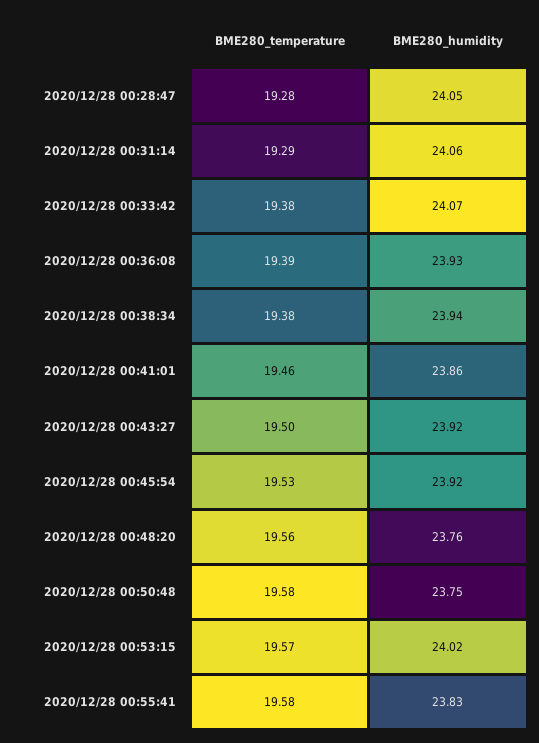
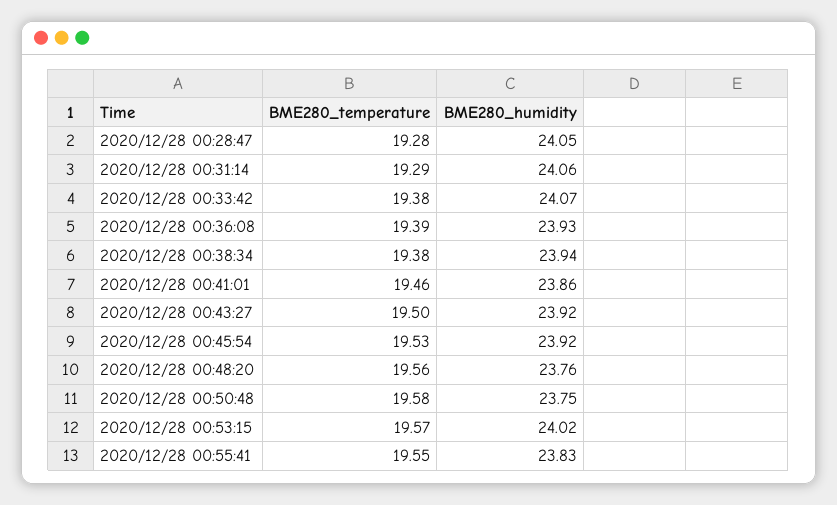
  {
    "BME280_temperature": {
      "2020/12/28 00:28:47": 19.28,
      "2020/12/28 00:31:14": 19.29,
      "2020/12/28 00:33:42": 19.38,
      "2020/12/28 00:36:08": 19.39,
      "2020/12/28 00:38:34": 19.38,
      "2020/12/28 00:41:01": 19.46,
      "2020/12/28 00:43:27": 19.5,
      "2020/12/28 00:45:54": 19.53,
      "2020/12/28 00:48:20": 19.56,
      "2020/12/28 00:50:48": 19.58,
      "2020/12/28 00:53:15": 19.57,
-     "2020/12/28 00:55:41": 19.58
+     "2020/12/28 00:55:41": 19.55
    },
    "BME280_humidity": {
      "2020/12/28 00:28:47": 24.05,
      "2020/12/28 00:31:14": 24.06,
      "2020/12/28 00:33:42": 24.07,
      "2020/12/28 00:36:08": 23.93,
      "2020/12/28 00:38:34": 23.94,
      "2020/12/28 00:41:01": 23.86,
      "2020/12/28 00:43:27": 23.92,
      "2020/12/28 00:45:54": 23.92,
      "2020/12/28 00:48:20": 23.76,
      "2020/12/28 00:50:48": 23.75,
      "2020/12/28 00:53:15": 24.02,
      "2020/12/28 00:55:41": 23.83
    }
  }

